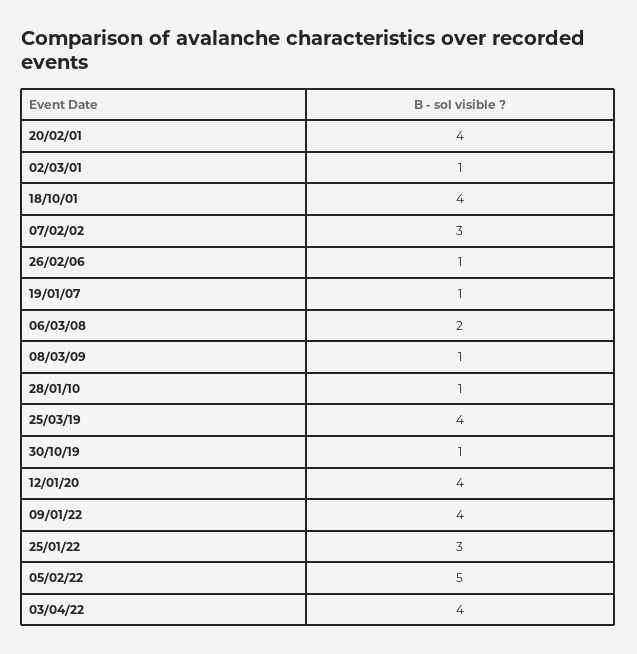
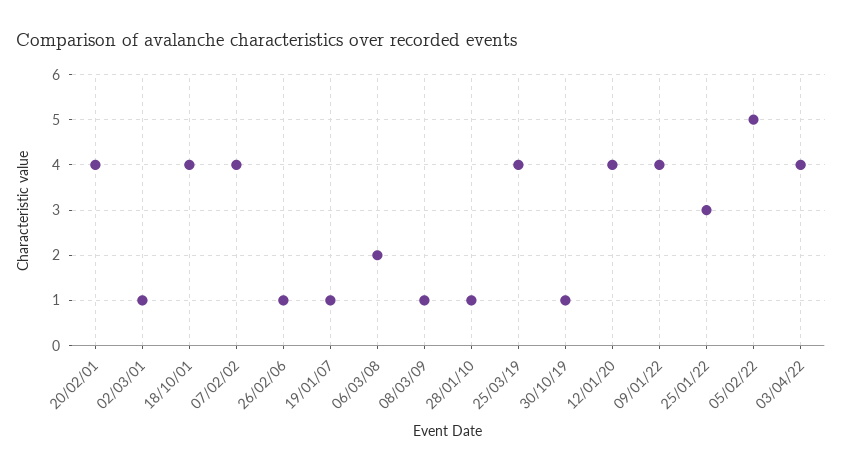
  {
    "20/02/01": 4,
    "02/03/01": 1,
    "18/10/01": 4,
-   "07/02/02": 3,
+   "07/02/02": 4,
    "26/02/06": 1,
    "19/01/07": 1,
    "06/03/08": 2,
    "08/03/09": 1,
    "28/01/10": 1,
    "25/03/19": 4,
    "30/10/19": 1,
    "12/01/20": 4,
    "09/01/22": 4,
    "25/01/22": 3,
    "05/02/22": 5,
    "03/04/22": 4
  }

